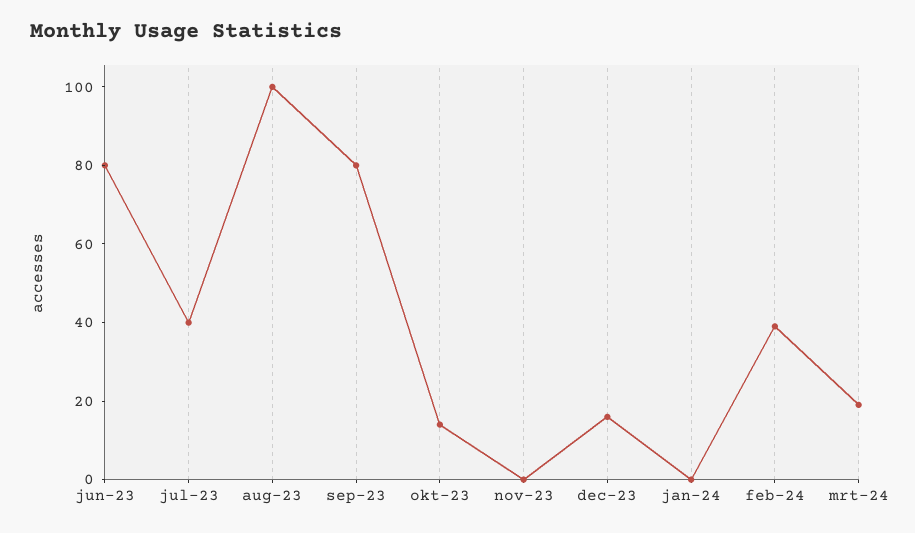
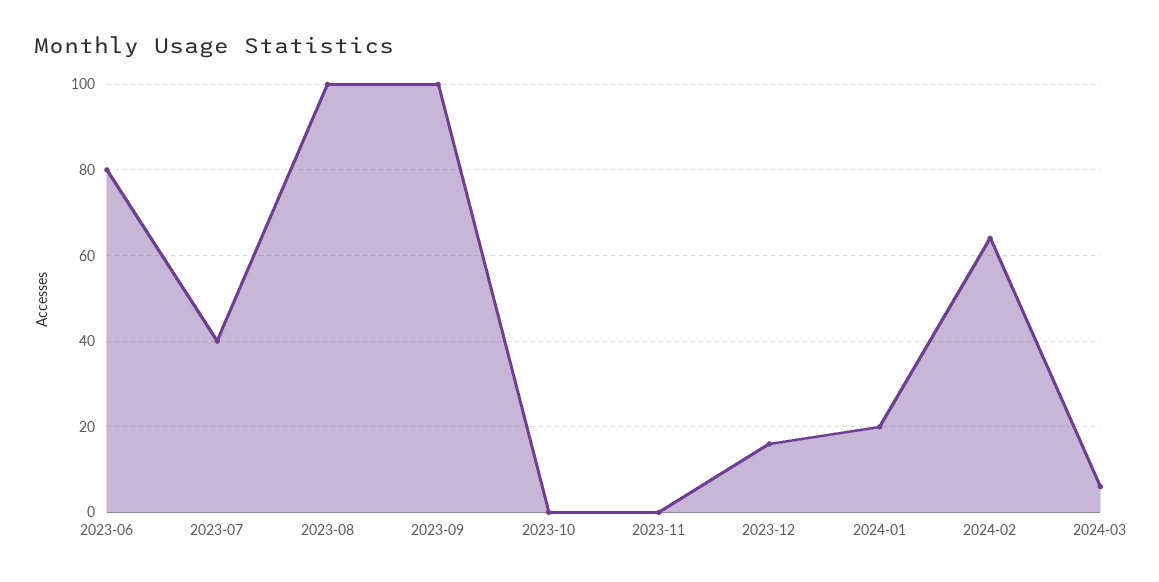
  {
    "jun-23": 80,
    "jul-23": 40,
    "aug-23": 100,
-   "sep-23": 80,
+   "sep-23": 100,
-   "okt-23": 15,
+   "okt-23": 0,
    "nov-23": 0,
    "dec-23": 15,
-   "jan-24": 0,
+   "jan-24": 20,
-   "feb-24": 40,
+   "feb-24": 65,
-   "mrt-24": 20
+   "mrt-24": 5
  }

